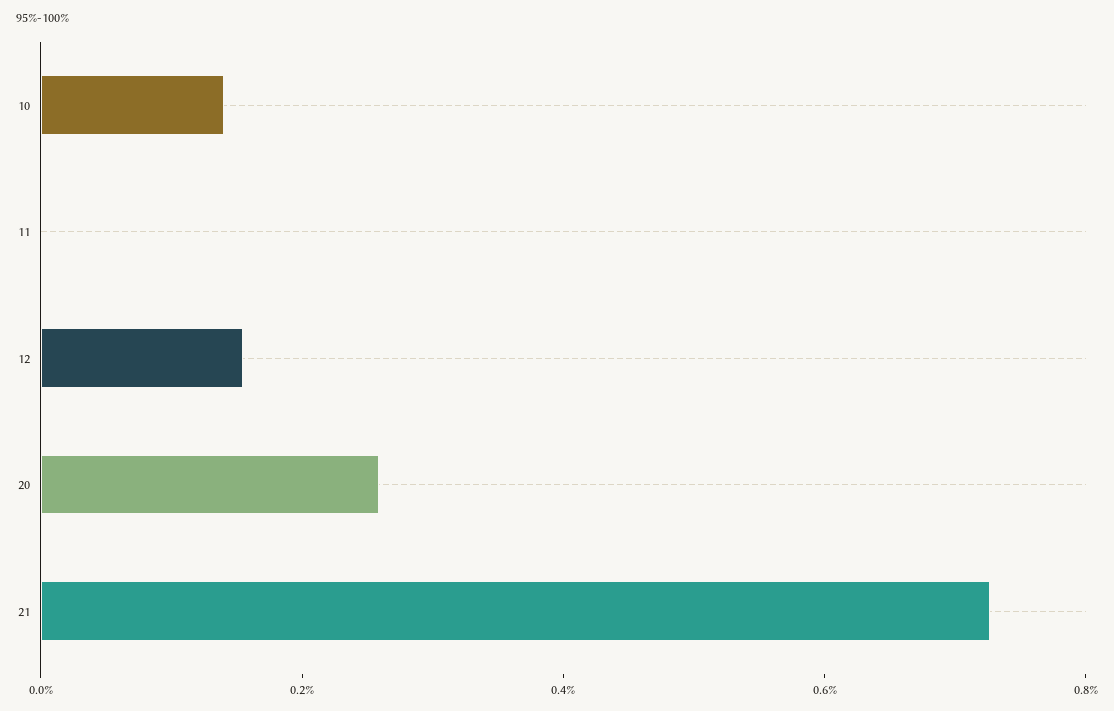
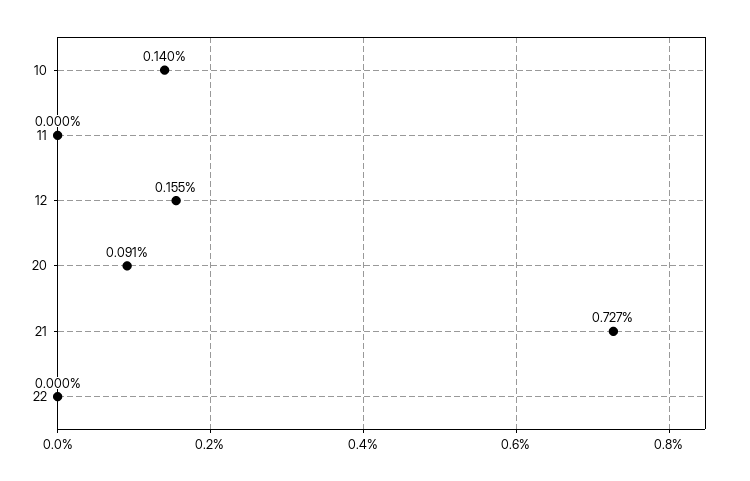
  {
    "10": 0.14,
    "11": 0,
    "12": 0.155,
-   "20": 0.25,
+   "20": 0.091,
-   "21": 0.727
+   "21": 0.727,
+   "22": 0
  }

